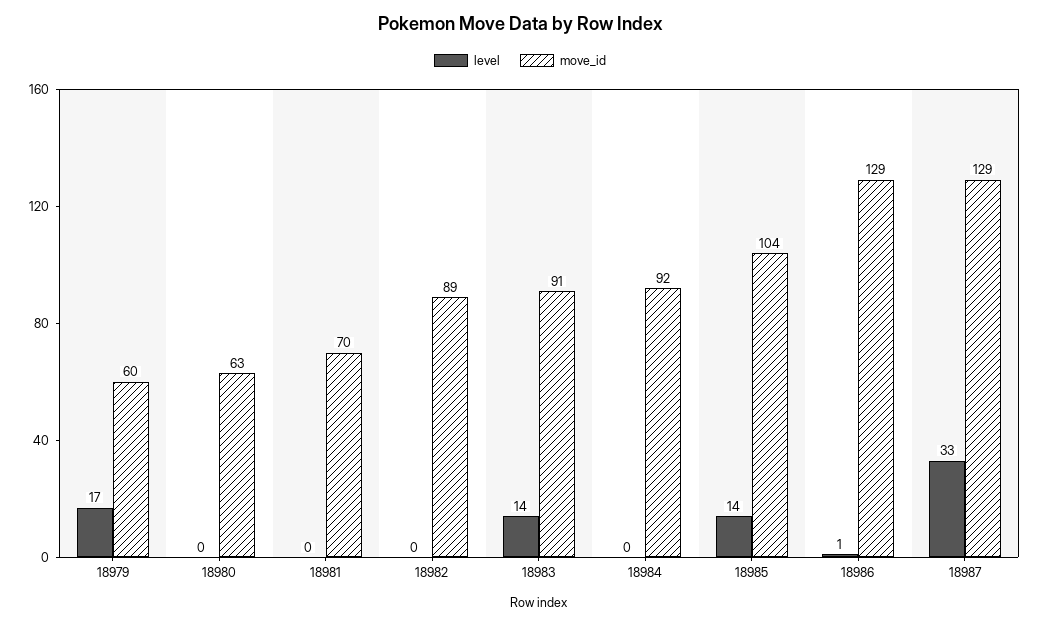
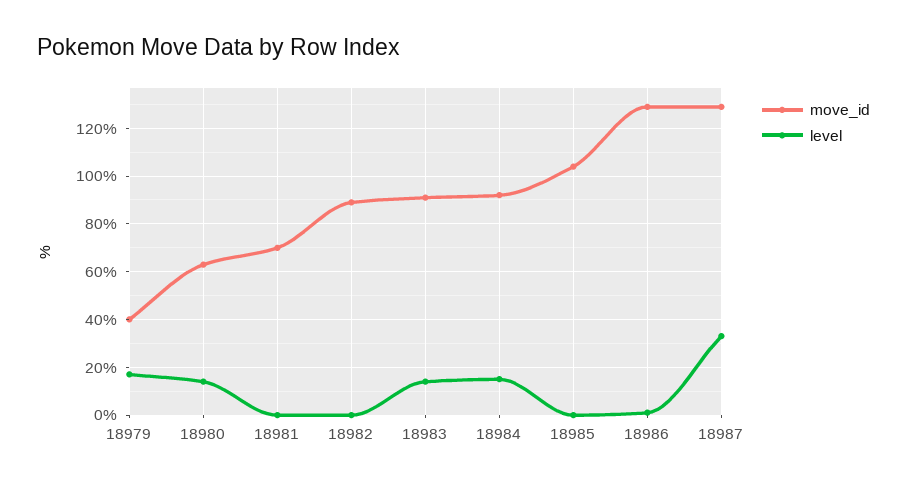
  {
    "level": {
      "18979": 17,
-     "18980": 0,
+     "18980": 15,
      "18981": 0,
      "18982": 0,
      "18983": 14,
-     "18984": 0,
+     "18984": 15,
-     "18985": 14,
+     "18985": 0,
      "18986": 1,
      "18987": 33
    },
    "move_id": {
-     "18979": 60,
+     "18979": 40,
      "18980": 63,
      "18981": 70,
      "18982": 89,
      "18983": 91,
      "18984": 92,
      "18985": 104,
      "18986": 129,
      "18987": 129
    }
  }

